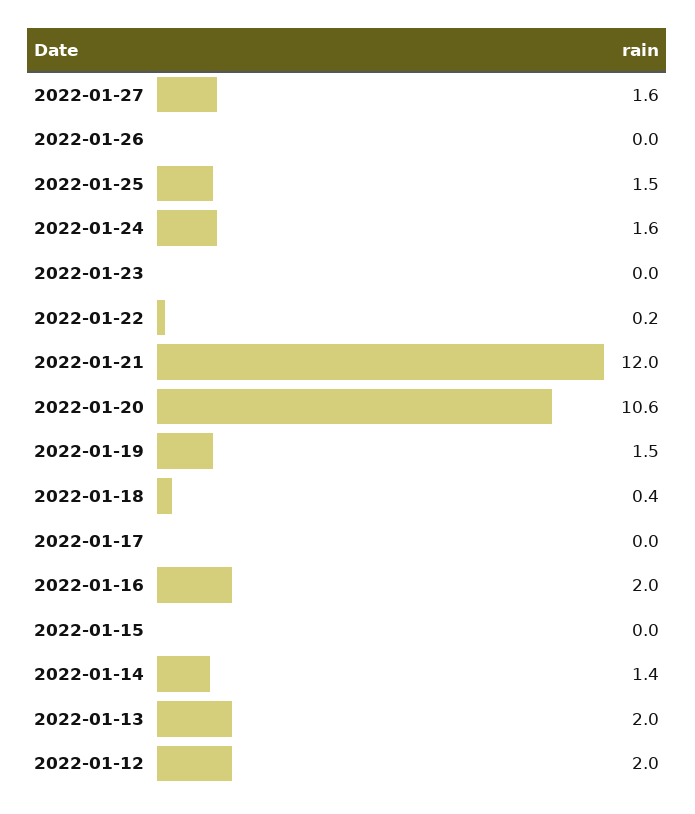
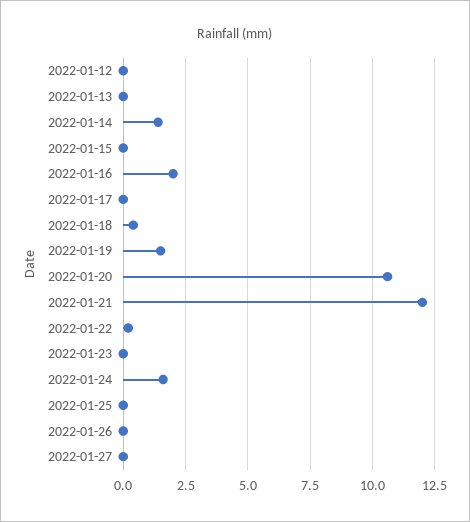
  {
-   "2022-01-27": 1.6,
+   "2022-01-27": 0,
    "2022-01-26": 0,
-   "2022-01-25": 1.5,
+   "2022-01-25": 0,
    "2022-01-24": 1.6,
    "2022-01-23": 0,
    "2022-01-22": 0.2,
    "2022-01-21": 12,
    "2022-01-20": 10.6,
    "2022-01-19": 1.5,
    "2022-01-18": 0.4,
    "2022-01-17": 0,
    "2022-01-16": 2,
    "2022-01-15": 0,
    "2022-01-14": 1.4,
-   "2022-01-13": 2,
+   "2022-01-13": 0,
-   "2022-01-12": 2
+   "2022-01-12": 0
  }

